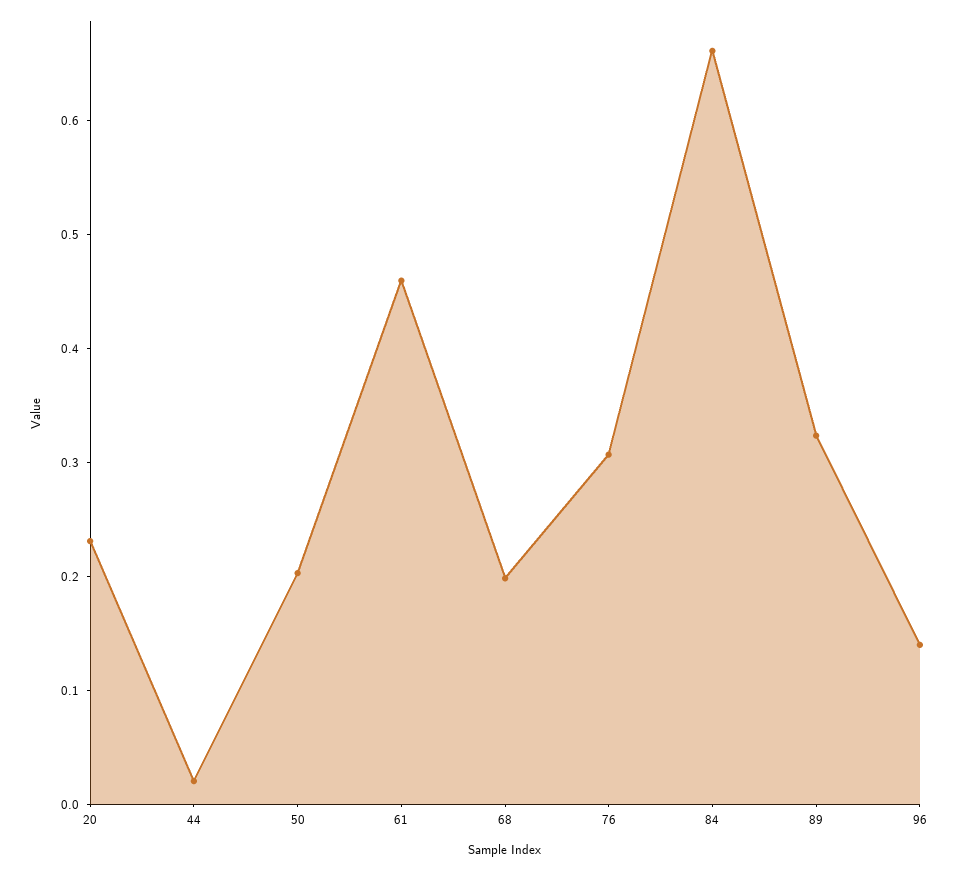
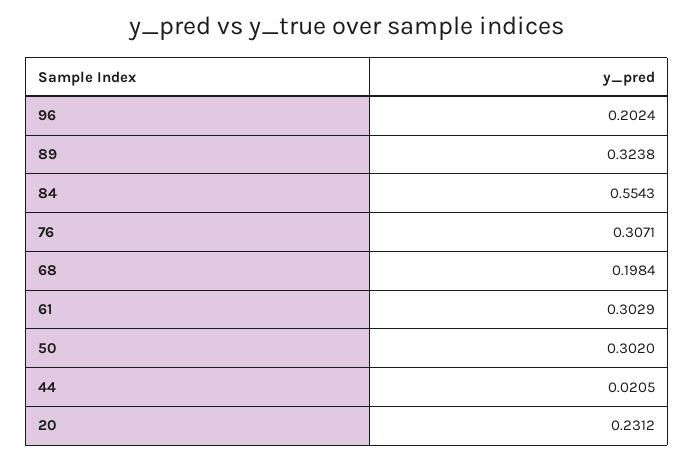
  {
    "20": 0.2312,
    "44": 0.0205,
-   "50": 0.2,
+   "50": 0.302,
-   "61": 0.46,
+   "61": 0.3029,
    "68": 0.1984,
    "76": 0.3071,
-   "84": 0.66,
+   "84": 0.5543,
    "89": 0.3238,
-   "96": 0.14
+   "96": 0.2024
  }

